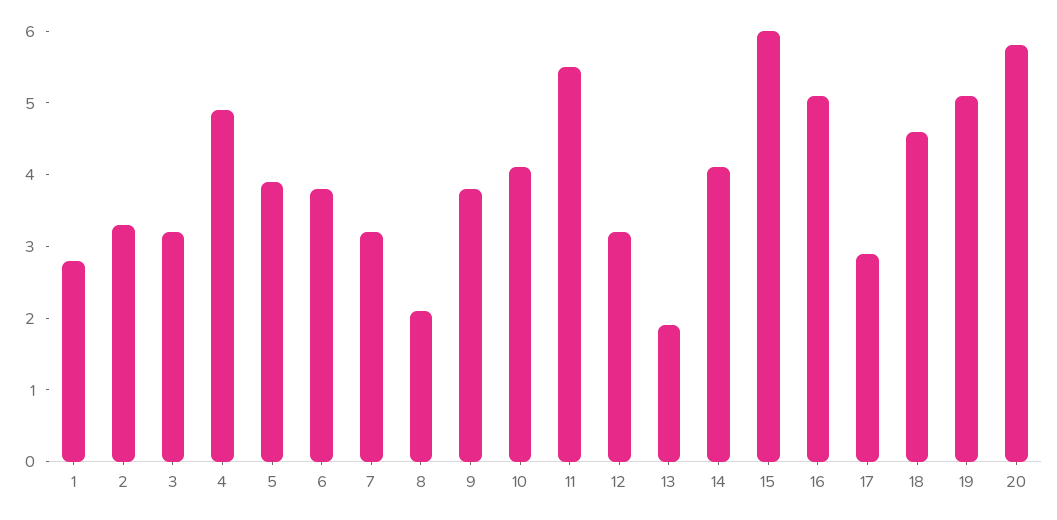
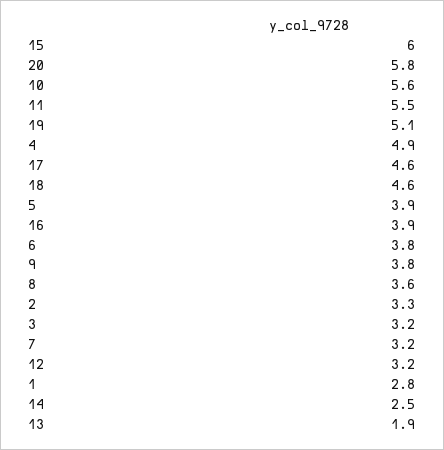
  {
    "1": 2.8,
    "2": 3.3,
    "3": 3.2,
    "4": 4.9,
    "5": 3.9,
    "6": 3.8,
    "7": 3.2,
-   "8": 2,
+   "8": 3.6,
    "9": 3.8,
-   "10": 4,
+   "10": 5.6,
    "11": 5.5,
    "12": 3.2,
    "13": 1.9,
-   "14": 4,
+   "14": 2.5,
    "15": 6,
-   "16": 5,
+   "16": 3.9,
-   "17": 3,
+   "17": 4.6,
    "18": 4.6,
    "19": 5.1,
    "20": 5.8
  }

